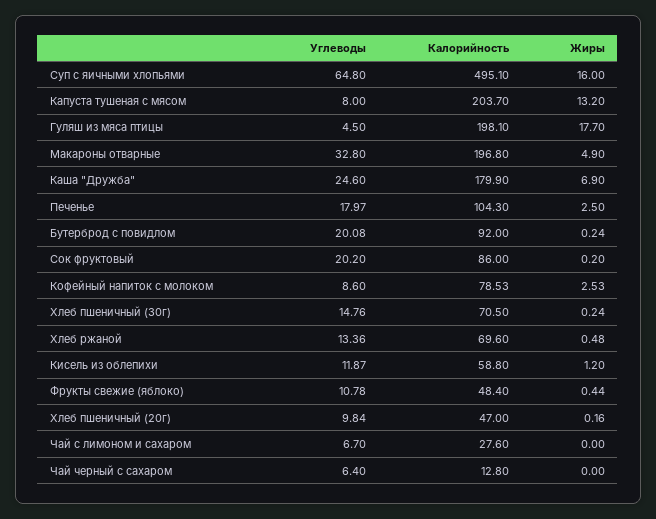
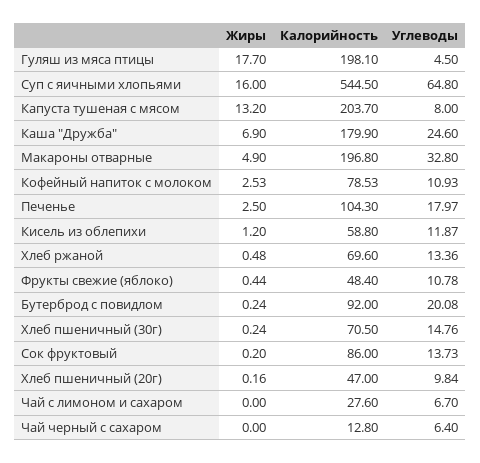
  {
    "Углеводы": {
      "Суп с яичными хлопьями": 64.8,
      "Капуста тушеная с мясом": 8,
      "Гуляш из мяса птицы": 4.5,
      "Макароны отварные": 32.8,
      "Каша \"Дружба\"": 24.6,
      "Печенье": 17.97,
      "Бутерброд с повидлом": 20.08,
-     "Сок фруктовый": 20.2,
+     "Сок фруктовый": 13.73,
-     "Кофейный напиток с молоком": 8.6,
+     "Кофейный напиток с молоком": 10.93,
      "Хлеб пшеничный (30г)": 14.76,
      "Хлеб ржаной": 13.36,
      "Кисель из облепихи": 11.87,
      "Фрукты свежие (яблоко)": 10.78,
      "Хлеб пшеничный (20г)": 9.84,
      "Чай с лимоном и сахаром": 6.7,
      "Чай черный с сахаром": 6.4
    },
    "Калорийность": {
-     "Суп с яичными хлопьями": 495.1,
+     "Суп с яичными хлопьями": 544.5,
      "Капуста тушеная с мясом": 203.7,
      "Гуляш из мяса птицы": 198.1,
      "Макароны отварные": 196.8,
      "Каша \"Дружба\"": 179.9,
      "Печенье": 104.3,
      "Бутерброд с повидлом": 92,
      "Сок фруктовый": 86,
      "Кофейный напиток с молоком": 78.53,
      "Хлеб пшеничный (30г)": 70.5,
      "Хлеб ржаной": 69.6,
      "Кисель из облепихи": 58.8,
      "Фрукты свежие (яблоко)": 48.4,
      "Хлеб пшеничный (20г)": 47,
      "Чай с лимоном и сахаром": 27.6,
      "Чай черный с сахаром": 12.8
    },
    "Жиры": {
      "Суп с яичными хлопьями": 16,
      "Капуста тушеная с мясом": 13.2,
      "Гуляш из мяса птицы": 17.7,
      "Макароны отварные": 4.9,
      "Каша \"Дружба\"": 6.9,
      "Печенье": 2.5,
      "Бутерброд с повидлом": 0.24,
      "Сок фруктовый": 0.2,
      "Кофейный напиток с молоком": 2.53,
      "Хлеб пшеничный (30г)": 0.24,
      "Хлеб ржаной": 0.48,
      "Кисель из облепихи": 1.2,
      "Фрукты свежие (яблоко)": 0.44,
      "Хлеб пшеничный (20г)": 0.16,
      "Чай с лимоном и сахаром": 0,
      "Чай черный с сахаром": 0
    }
  }

